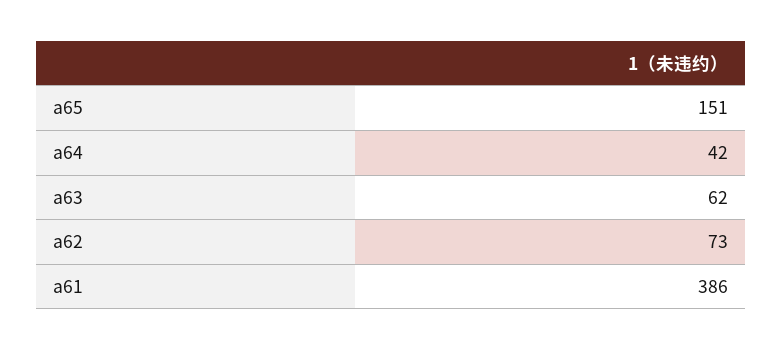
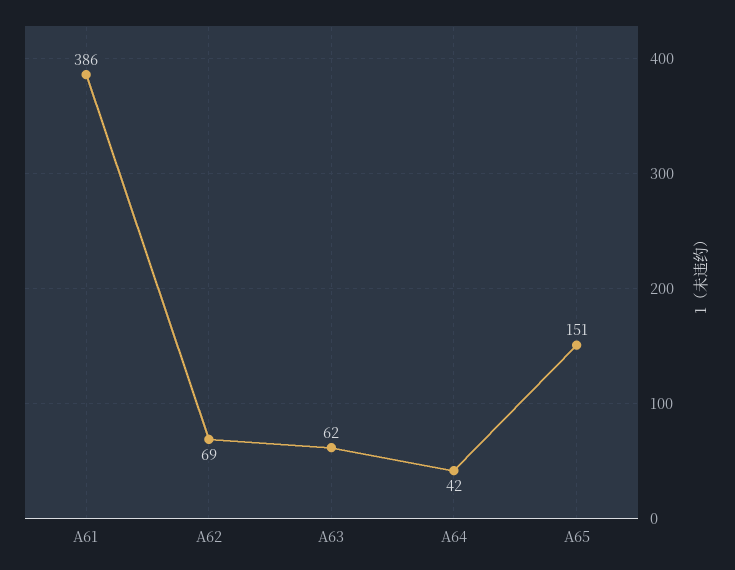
  {
    "a65": 151,
    "a64": 42,
    "a63": 62,
-   "a62": 73,
+   "a62": 69,
    "a61": 386
  }

